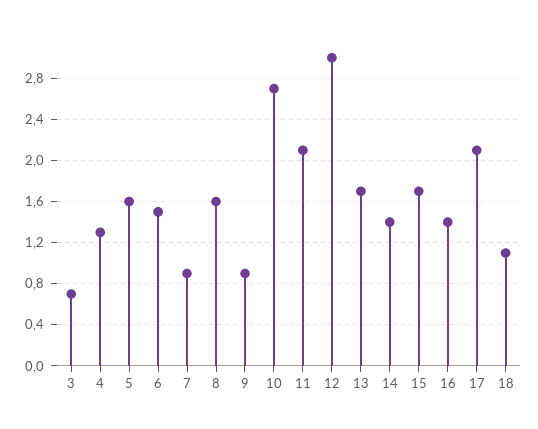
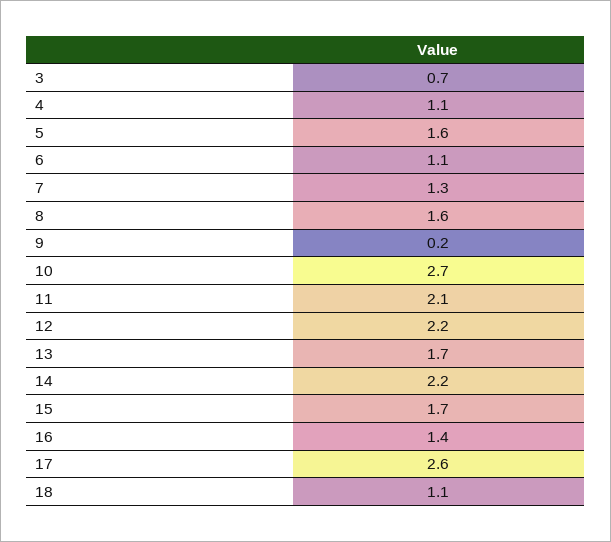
  {
    "3": 0.7,
-   "4": 1.3,
+   "4": 1.1,
    "5": 1.6,
-   "6": 1.5,
+   "6": 1.1,
-   "7": 0.9,
+   "7": 1.3,
    "8": 1.6,
-   "9": 0.9,
+   "9": 0.2,
    "10": 2.7,
    "11": 2.1,
-   "12": 3,
+   "12": 2.2,
    "13": 1.7,
-   "14": 1.4,
+   "14": 2.2,
    "15": 1.7,
    "16": 1.4,
-   "17": 2.1,
+   "17": 2.6,
    "18": 1.1
  }

